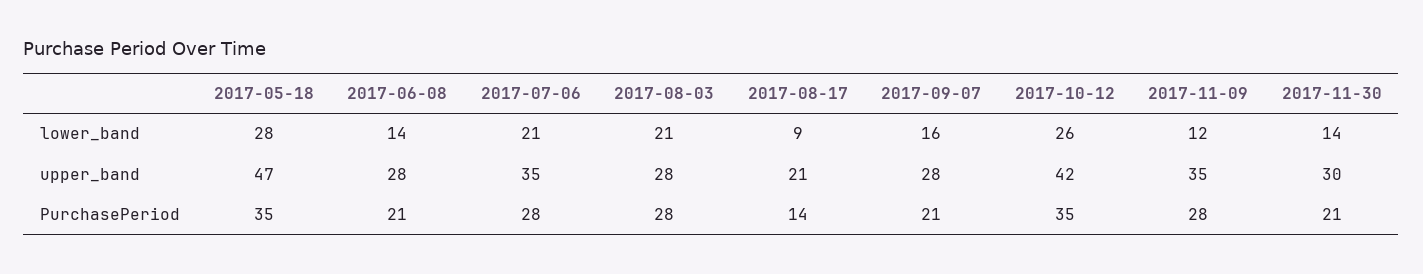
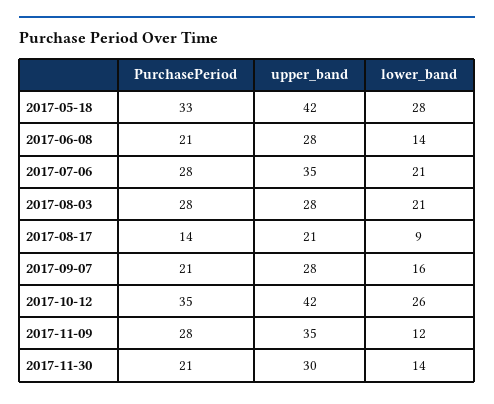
  {
    "2017-05-18": {
      "lower_band": 28,
-     "upper_band": 47,
+     "upper_band": 42,
-     "PurchasePeriod": 35
+     "PurchasePeriod": 33
    },
    "2017-06-08": {
      "lower_band": 14,
      "upper_band": 28,
      "PurchasePeriod": 21
    },
    "2017-07-06": {
      "lower_band": 21,
      "upper_band": 35,
      "PurchasePeriod": 28
    },
    "2017-08-03": {
      "lower_band": 21,
      "upper_band": 28,
      "PurchasePeriod": 28
    },
    "2017-08-17": {
      "lower_band": 9,
      "upper_band": 21,
      "PurchasePeriod": 14
    },
    "2017-09-07": {
      "lower_band": 16,
      "upper_band": 28,
      "PurchasePeriod": 21
    },
    "2017-10-12": {
      "lower_band": 26,
      "upper_band": 42,
      "PurchasePeriod": 35
    },
    "2017-11-09": {
      "lower_band": 12,
      "upper_band": 35,
      "PurchasePeriod": 28
    },
    "2017-11-30": {
      "lower_band": 14,
      "upper_band": 30,
      "PurchasePeriod": 21
    }
  }

